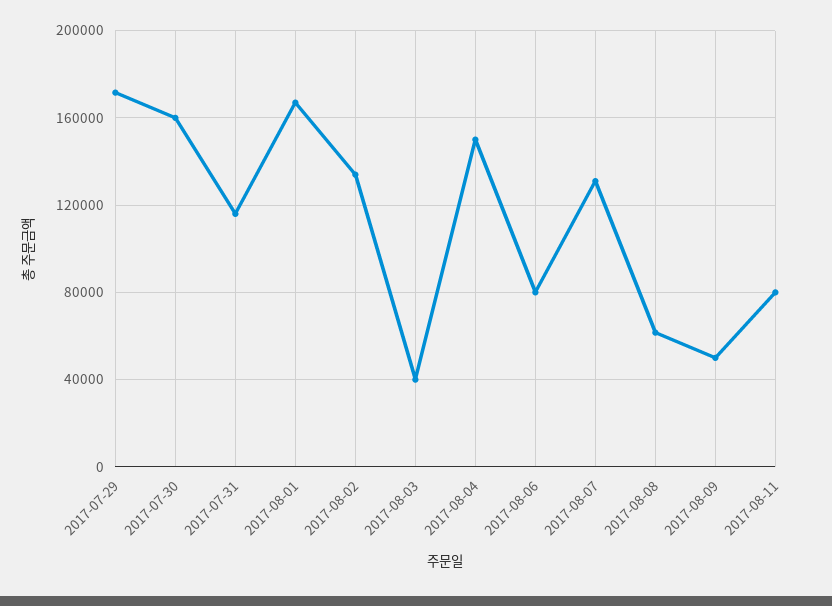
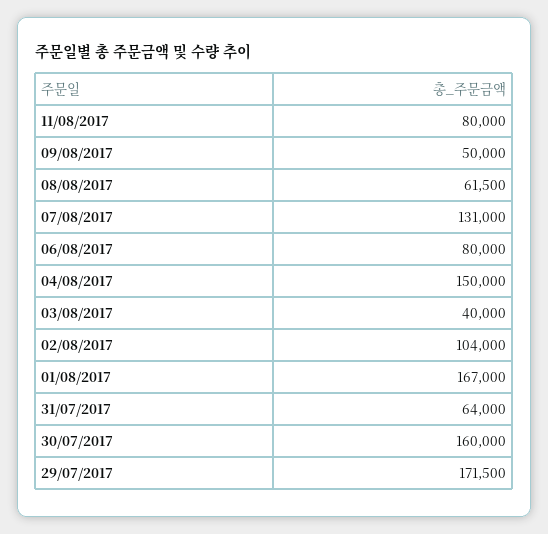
  {
    "2017-07-29": 171500,
    "2017-07-30": 160000,
-   "2017-07-31": 115000,
+   "2017-07-31": 64000,
    "2017-08-01": 167000,
-   "2017-08-02": 135000,
+   "2017-08-02": 104000,
    "2017-08-03": 40000,
    "2017-08-04": 150000,
    "2017-08-06": 80000,
    "2017-08-07": 131000,
    "2017-08-08": 61500,
    "2017-08-09": 50000,
    "2017-08-11": 80000
  }

